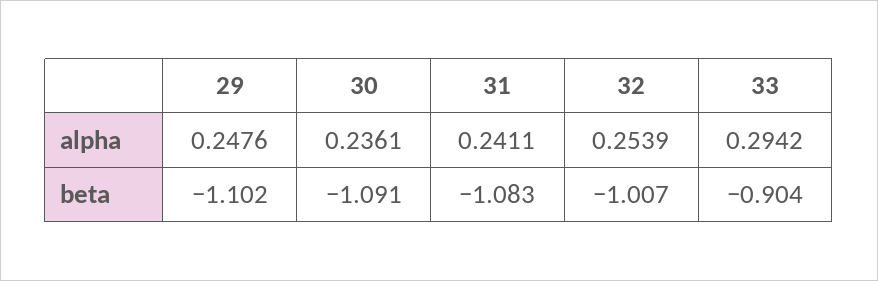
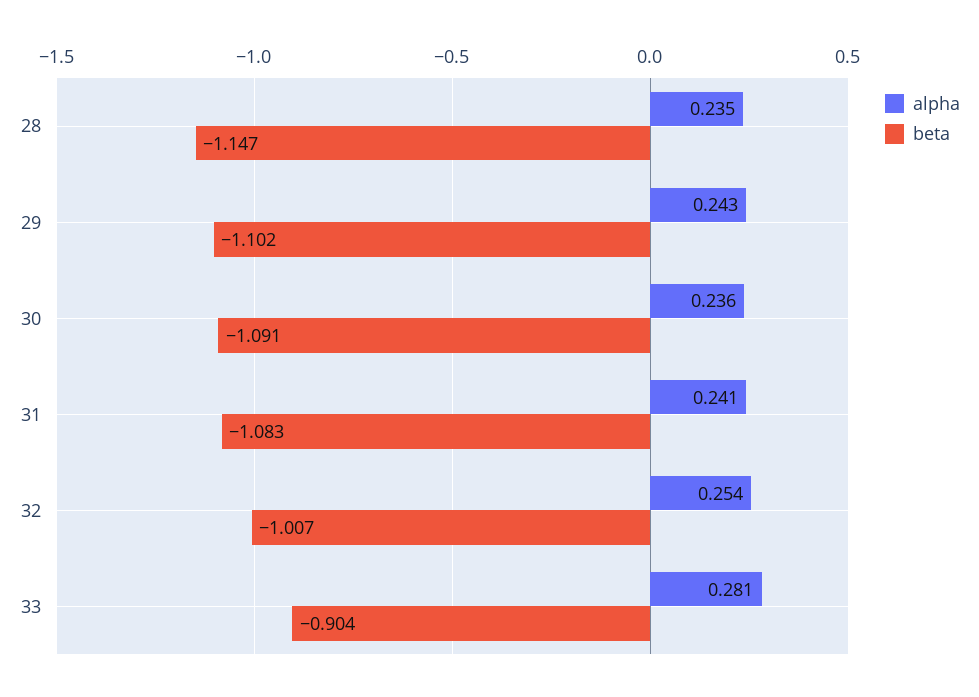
  {
    "alpha": {
-     "29": 0.2476,
+     "29": 0.243,
      "30": 0.2361,
      "31": 0.2411,
      "32": 0.2539,
-     "33": 0.2942
+     "33": 0.281,
+     "28": 0.235
    },
    "beta": {
      "29": -1.102,
      "30": -1.091,
      "31": -1.083,
      "32": -1.007,
-     "33": -0.904
+     "33": -0.904,
+     "28": -1.147
    }
  }

